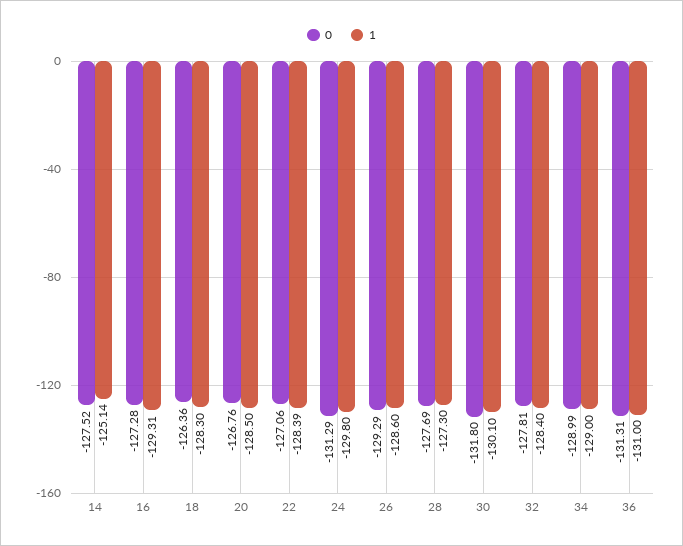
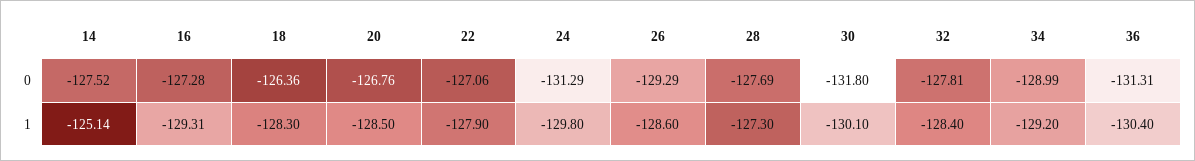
  {
    "0": {
      "14": -127.52,
      "16": -127.28,
      "18": -126.36,
      "20": -126.76,
      "22": -127.06,
      "24": -131.29,
      "26": -129.29,
      "28": -127.69,
      "30": -131.8,
      "32": -127.81,
      "34": -128.99,
      "36": -131.31
    },
    "1": {
      "14": -125.14,
      "16": -129.31,
      "18": -128.3,
      "20": -128.5,
-     "22": -128.39,
+     "22": -127.9,
      "24": -129.8,
      "26": -128.6,
      "28": -127.3,
      "30": -130.1,
      "32": -128.4,
-     "34": -129,
+     "34": -129.2,
-     "36": -131
+     "36": -130.4
    }
  }

